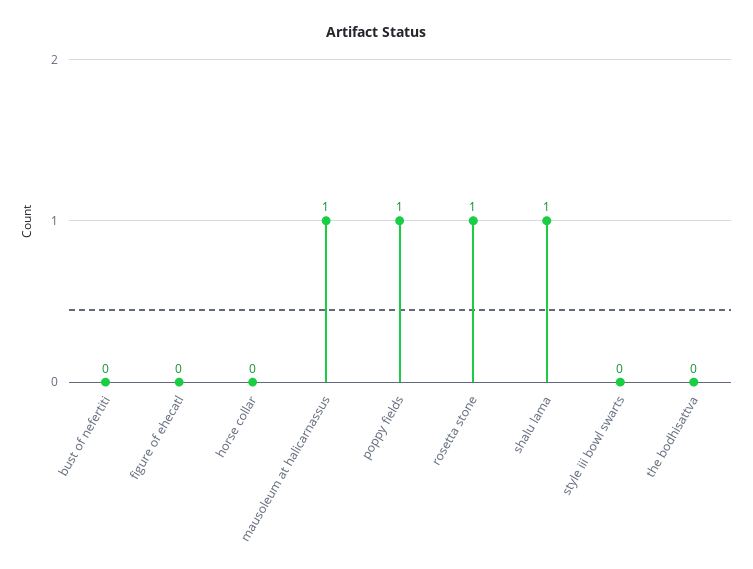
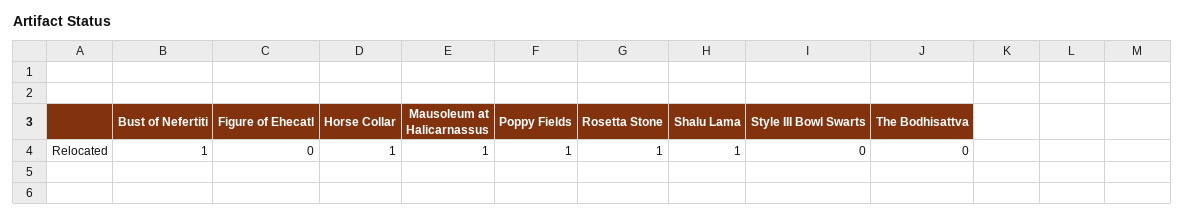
  {
-   "bust of nefertiti": 0,
+   "bust of nefertiti": 1,
    "figure of ehecatl": 0,
-   "horse collar": 0,
+   "horse collar": 1,
    "mausoleum at halicarnassus": 1,
    "poppy fields": 1,
    "rosetta stone": 1,
    "shalu lama": 1,
    "style iii bowl swarts": 0,
    "the bodhisattva": 0
  }

